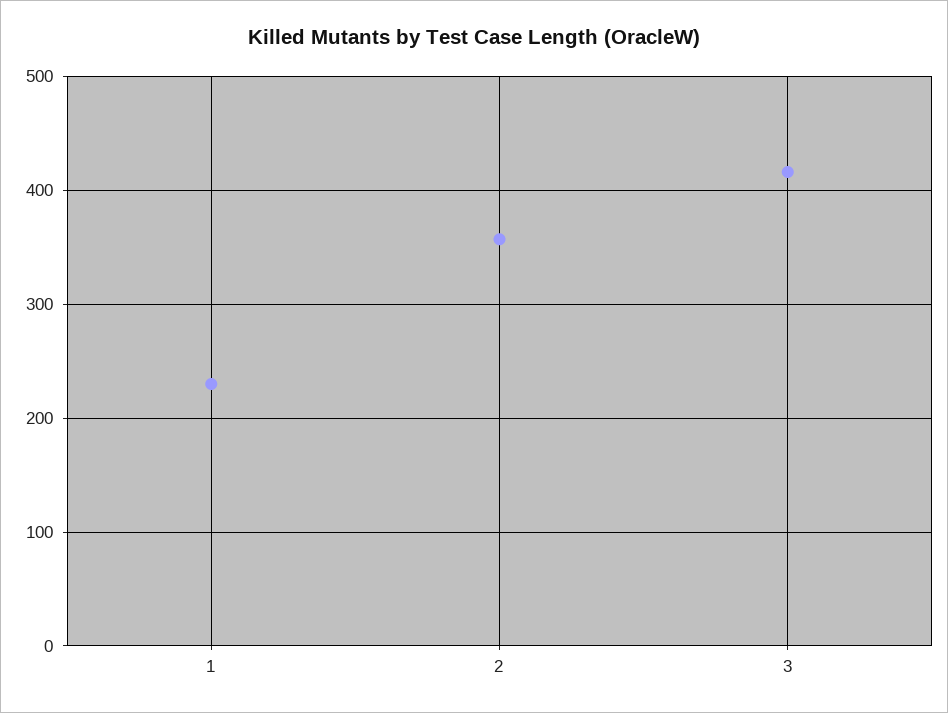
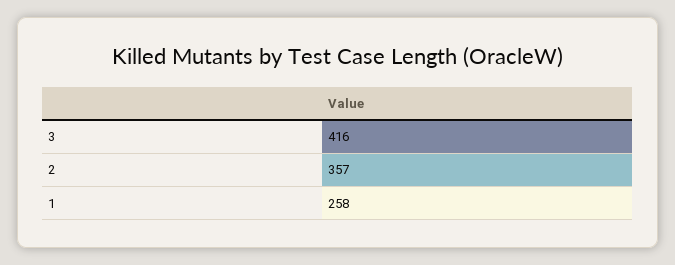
  {
-   "1": 230,
+   "1": 258,
    "2": 357,
    "3": 416
  }

